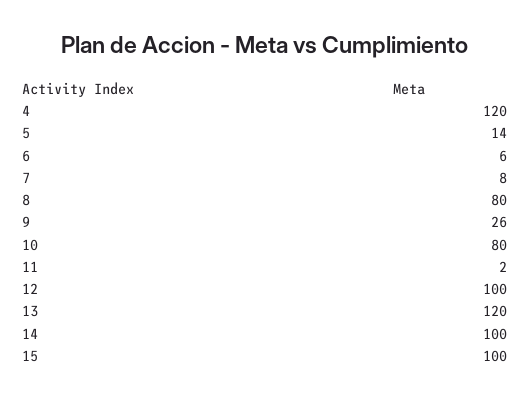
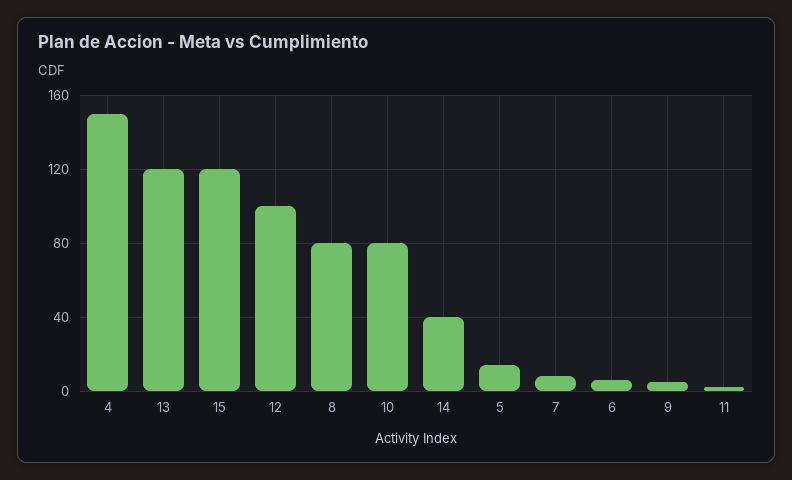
  {
-   "4": 120,
+   "4": 150,
    "5": 14,
    "6": 6,
    "7": 8,
    "8": 80,
-   "9": 26,
+   "9": 5,
    "10": 80,
    "11": 2,
    "12": 100,
    "13": 120,
-   "14": 100,
+   "14": 40,
-   "15": 100
+   "15": 120
  }

